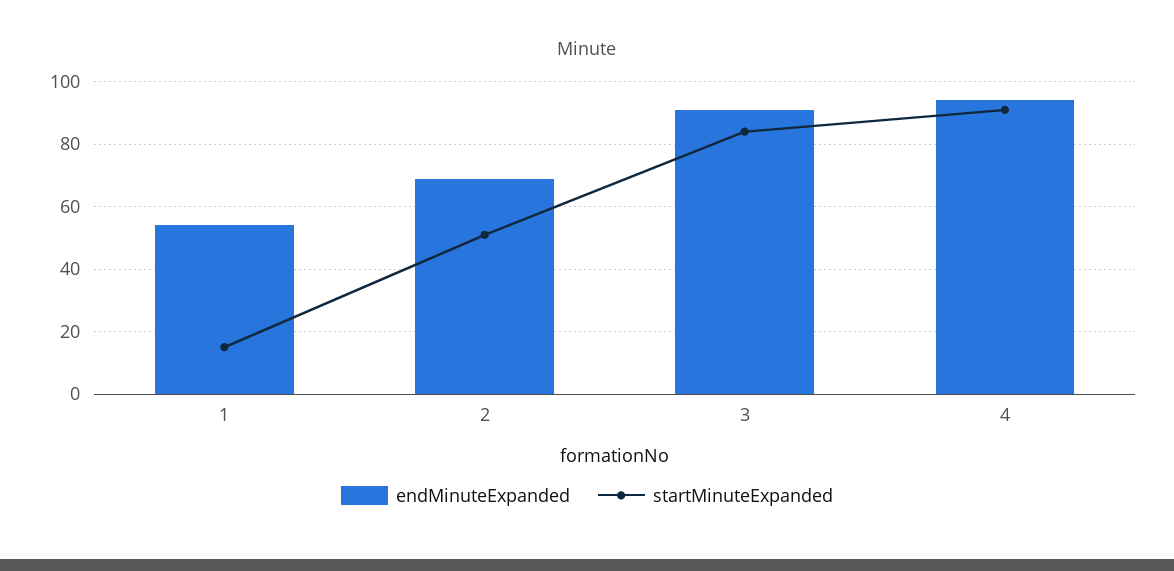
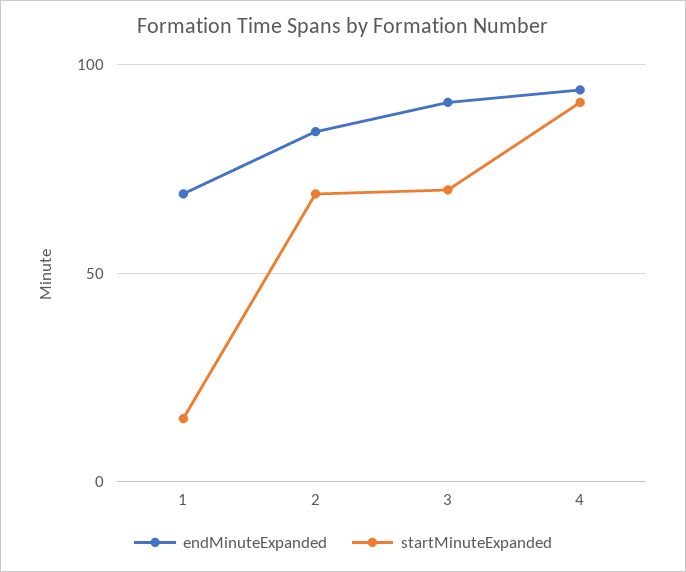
  {
    "endMinuteExpanded": {
-     "1": 55,
+     "1": 70,
-     "2": 70,
+     "2": 85,
      "3": 90,
      "4": 95
    },
    "startMinuteExpanded": {
      "1": 15,
-     "2": 50,
+     "2": 70,
-     "3": 85,
+     "3": 70,
      "4": 90
    }
  }

